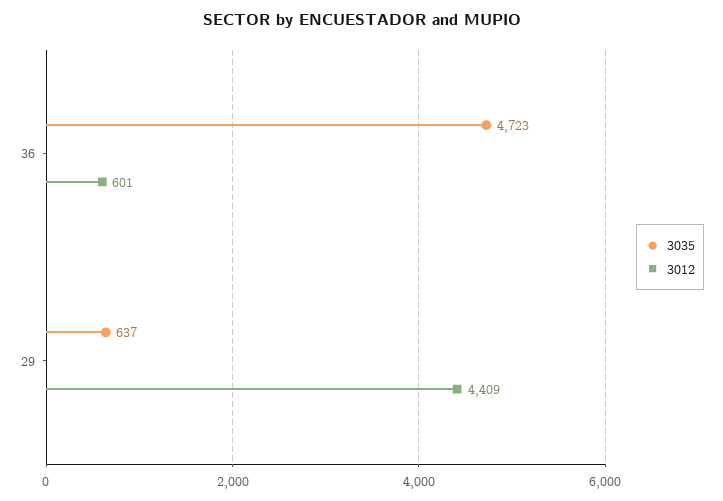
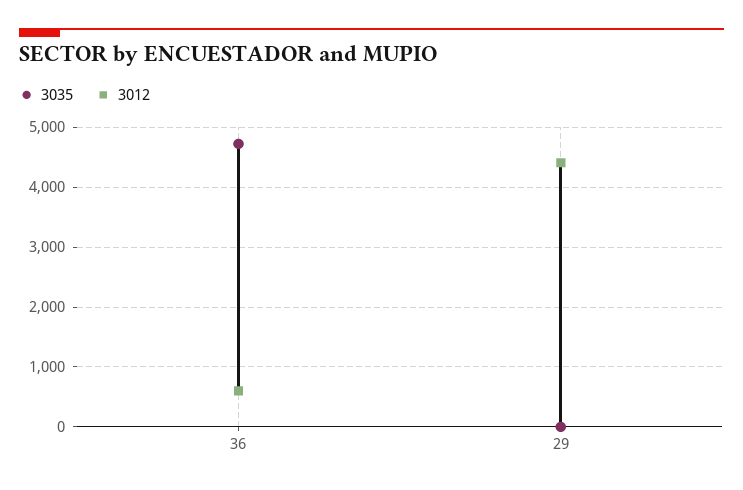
  {
    "3035": {
      "36": 4723,
-     "29": 637
+     "29": 0
    },
    "3012": {
      "36": 601,
      "29": 4409
    }
  }

